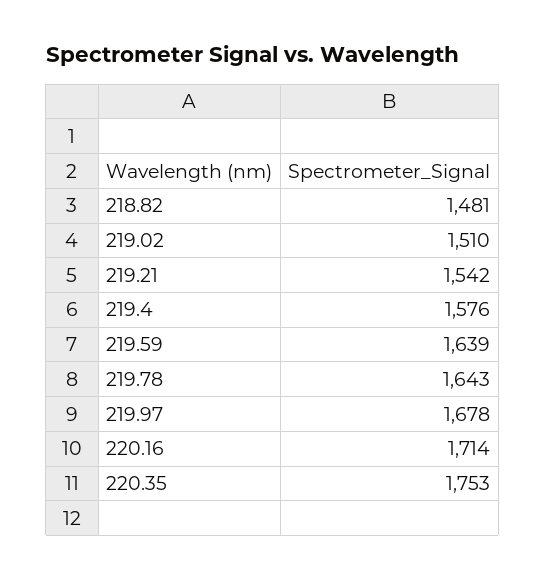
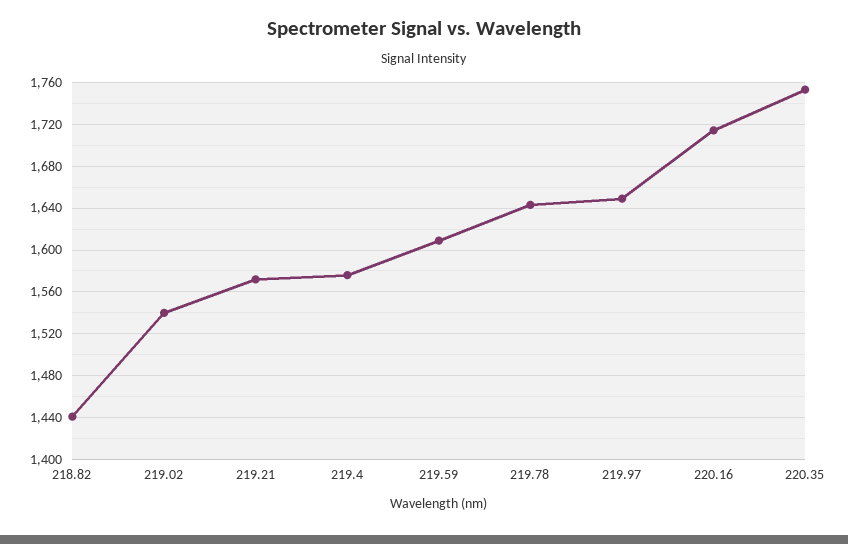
  {
-   "218.82": 1481,
+   "218.82": 1440,
-   "219.02": 1510,
+   "219.02": 1540,
-   "219.21": 1542,
+   "219.21": 1570,
    "219.4": 1576,
-   "219.59": 1639,
+   "219.59": 1610,
    "219.78": 1643,
-   "219.97": 1678,
+   "219.97": 1650,
    "220.16": 1714,
    "220.35": 1753
  }

